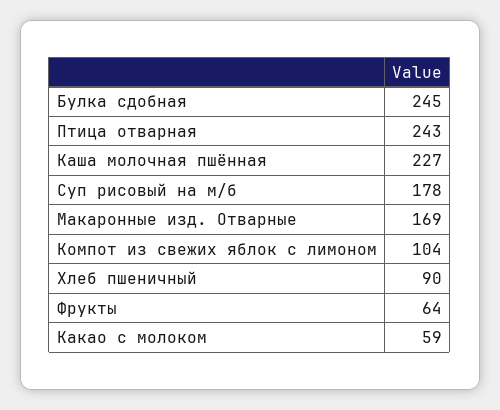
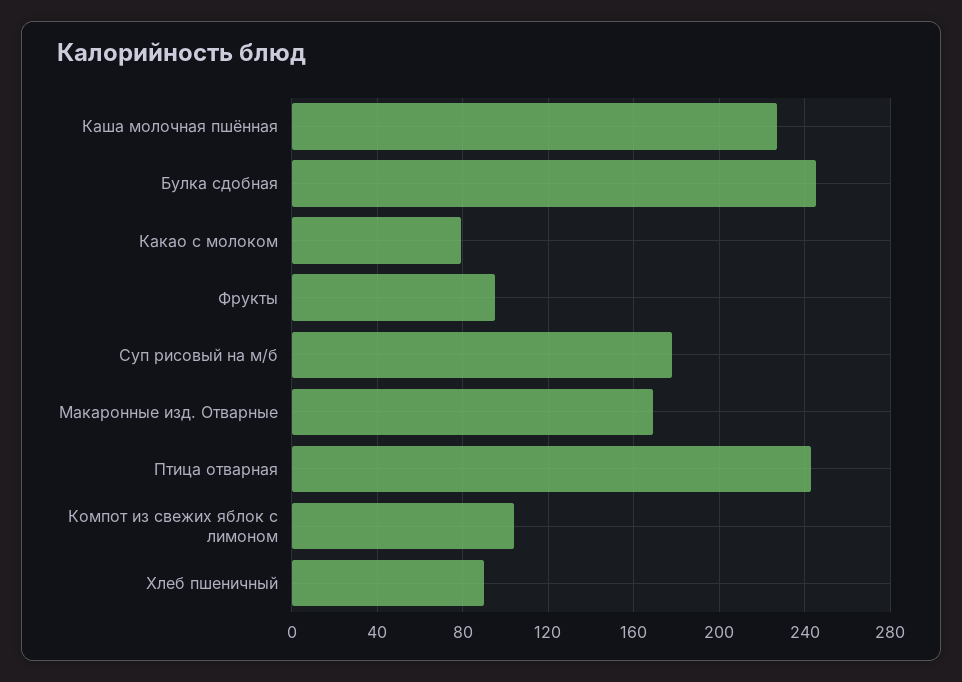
  {
    "Булка сдобная": 245,
    "Птица отварная": 243,
    "Каша молочная пшённая": 227,
    "Суп рисовый на м/б": 178,
    "Макаронные изд. Отварные": 169,
    "Компот из свежих яблок с лимоном": 104,
    "Хлеб пшеничный": 90,
-   "Фрукты": 64,
+   "Фрукты": 95,
-   "Какао с молоком": 59
+   "Какао с молоком": 80
  }

